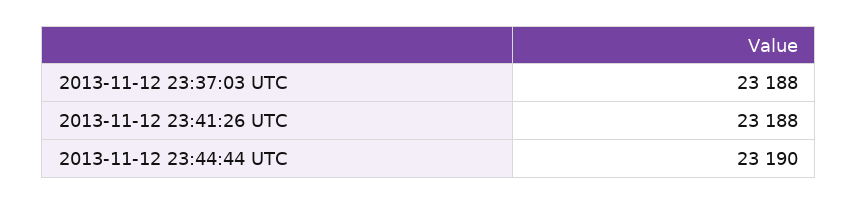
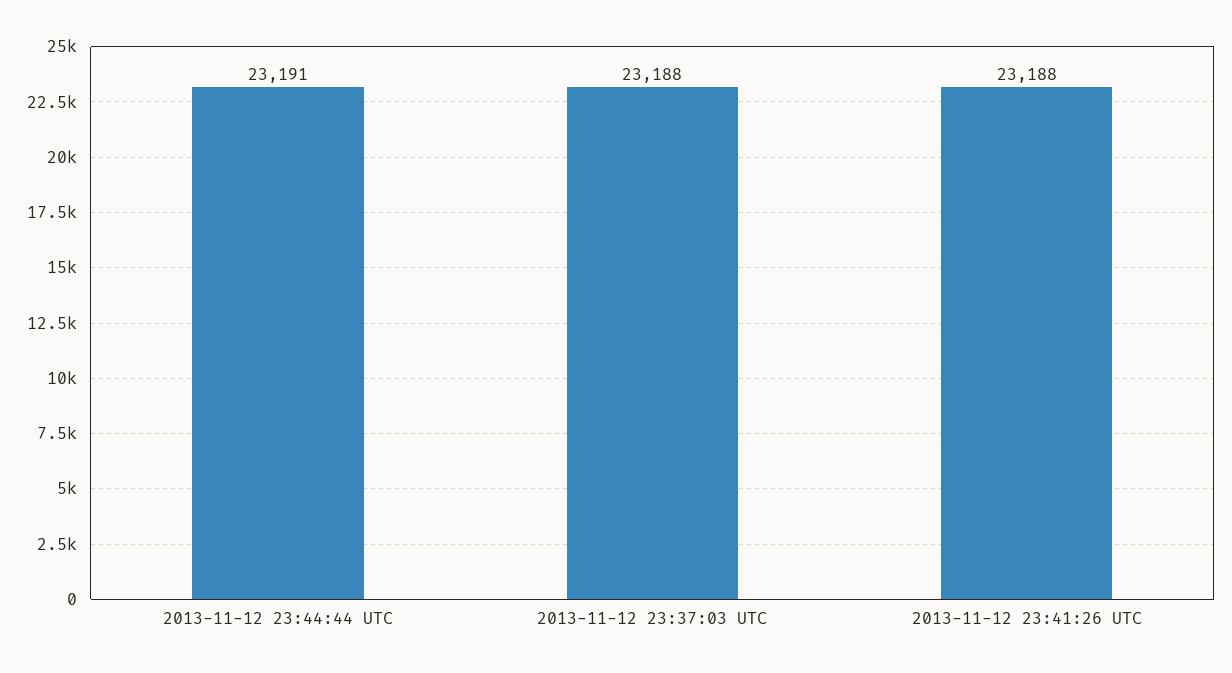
  {
    "2013-11-12 23:37:03 UTC": 23188,
    "2013-11-12 23:41:26 UTC": 23188,
-   "2013-11-12 23:44:44 UTC": 23190
+   "2013-11-12 23:44:44 UTC": 23191
  }

